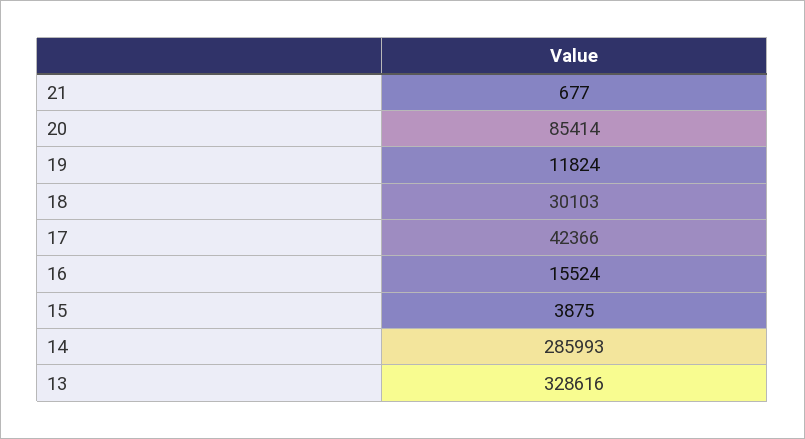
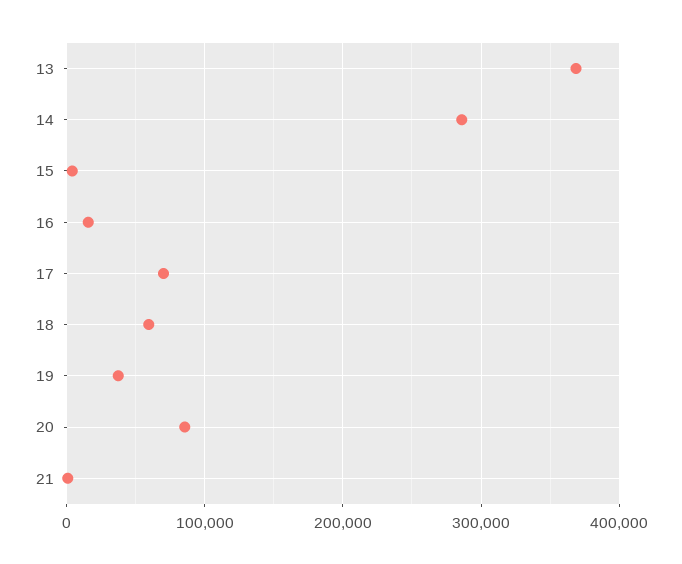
  {
    "21": 677,
    "20": 85414,
-   "19": 11824,
+   "19": 40000,
-   "18": 30103,
+   "18": 60000,
-   "17": 42366,
+   "17": 70000,
    "16": 15524,
    "15": 3875,
    "14": 285993,
-   "13": 328616
+   "13": 370000
  }

